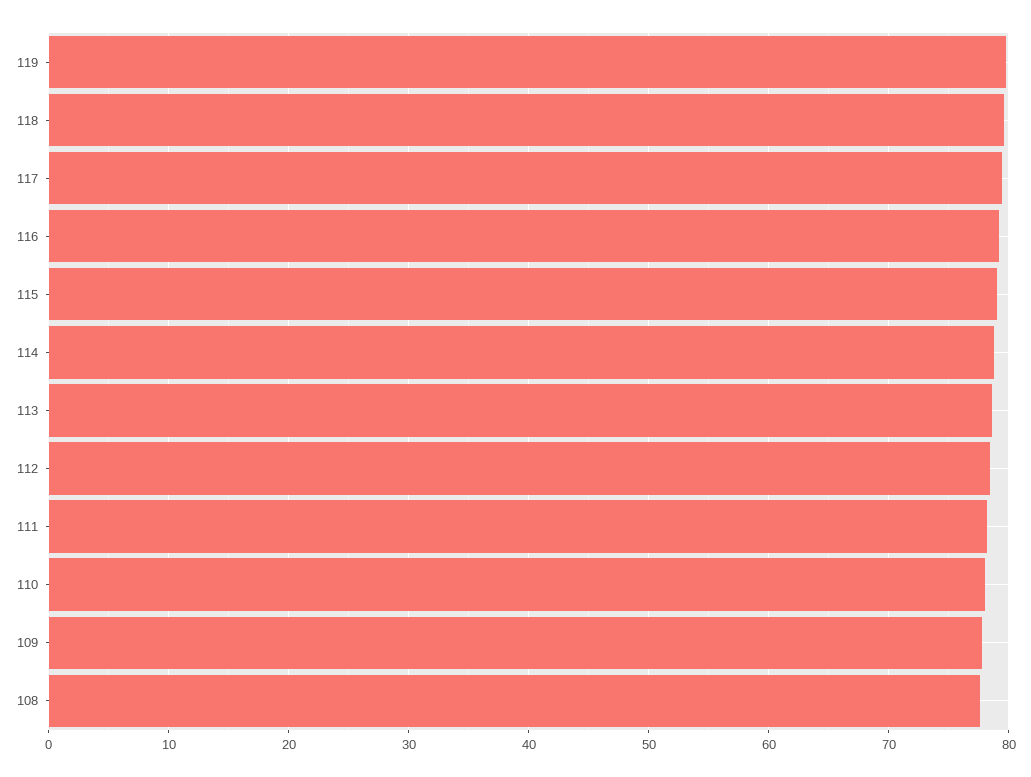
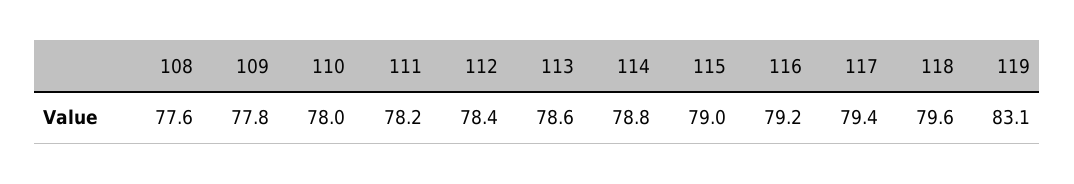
  {
-   "119": 80,
+   "119": 83.1,
    "118": 79.6,
    "117": 79.4,
    "116": 79.2,
    "115": 79,
    "114": 78.8,
    "113": 78.6,
    "112": 78.4,
    "111": 78.2,
    "110": 78,
    "109": 77.8,
    "108": 77.6
  }

